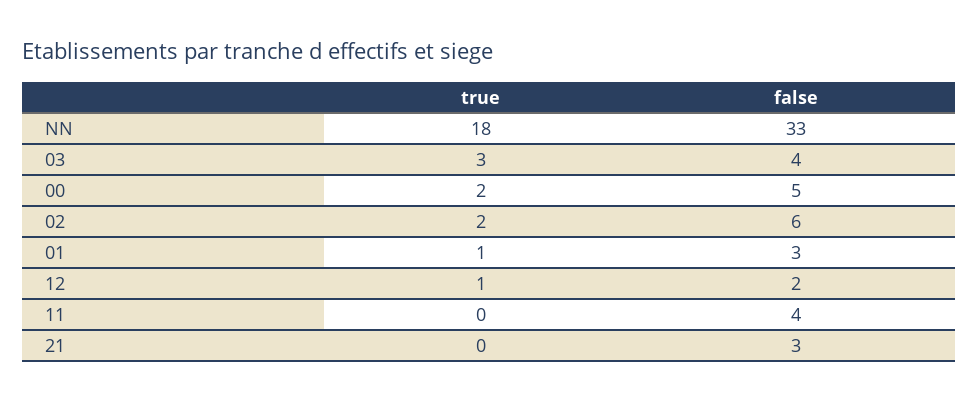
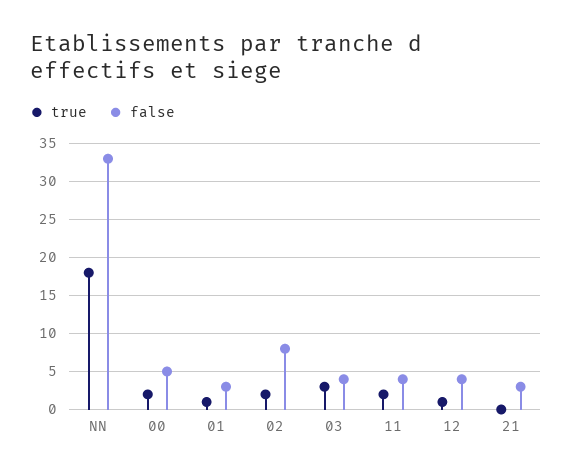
  {
    "true": {
      "NN": 18,
      "03": 3,
      "00": 2,
      "02": 2,
      "01": 1,
      "12": 1,
-     "11": 0,
+     "11": 2,
      "21": 0
    },
    "false": {
      "NN": 33,
      "03": 4,
      "00": 5,
-     "02": 6,
+     "02": 8,
      "01": 3,
-     "12": 2,
+     "12": 4,
      "11": 4,
      "21": 3
    }
  }

